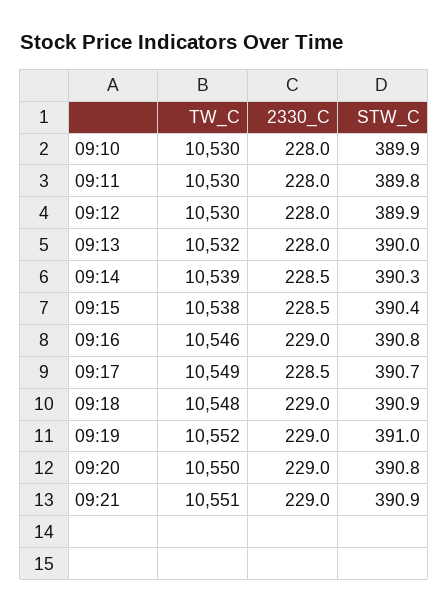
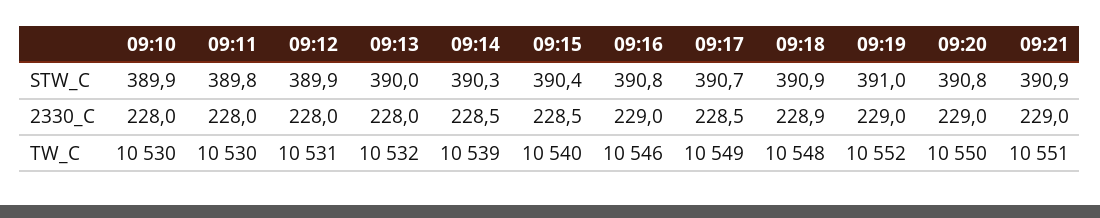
  {
    "TW_C": {
      "09:10": 10530,
      "09:11": 10530,
-     "09:12": 10530,
+     "09:12": 10531,
      "09:13": 10532,
      "09:14": 10539,
-     "09:15": 10538,
+     "09:15": 10540,
      "09:16": 10546,
      "09:17": 10549,
      "09:18": 10548,
      "09:19": 10552,
      "09:20": 10550,
      "09:21": 10551
    },
    "2330_C": {
      "09:10": 228,
      "09:11": 228,
      "09:12": 228,
      "09:13": 228,
      "09:14": 228.5,
      "09:15": 228.5,
      "09:16": 229,
      "09:17": 228.5,
-     "09:18": 229,
+     "09:18": 228.9,
      "09:19": 229,
      "09:20": 229,
      "09:21": 229
    },
    "STW_C": {
      "09:10": 389.9,
      "09:11": 389.8,
      "09:12": 389.9,
      "09:13": 390,
      "09:14": 390.3,
      "09:15": 390.4,
      "09:16": 390.8,
      "09:17": 390.7,
      "09:18": 390.9,
      "09:19": 391,
      "09:20": 390.8,
      "09:21": 390.9
    }
  }

